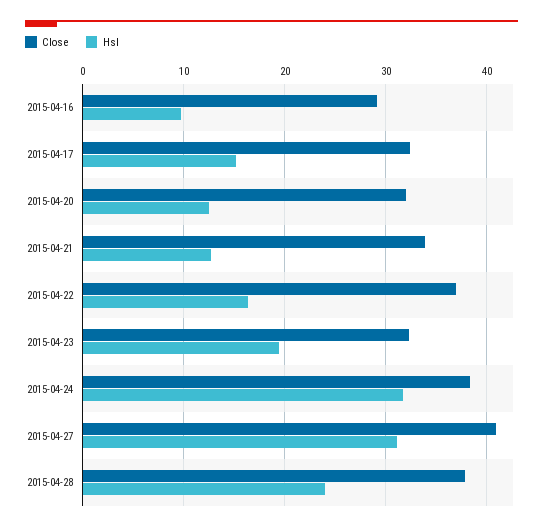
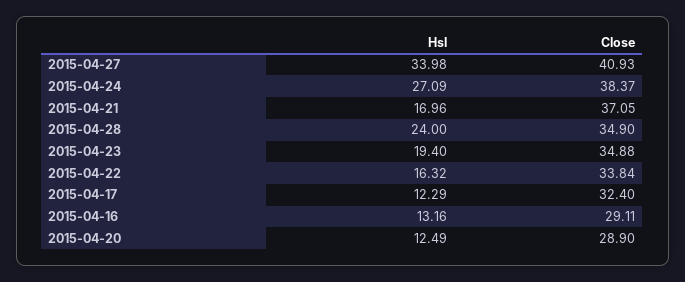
  {
    "Close": {
      "2015-04-16": 29.11,
      "2015-04-17": 32.4,
-     "2015-04-20": 32,
+     "2015-04-20": 28.9,
-     "2015-04-21": 34,
+     "2015-04-21": 37.05,
-     "2015-04-22": 37,
+     "2015-04-22": 33.84,
-     "2015-04-23": 32,
+     "2015-04-23": 34.88,
      "2015-04-24": 38.37,
      "2015-04-27": 40.93,
-     "2015-04-28": 38
+     "2015-04-28": 34.9
    },
    "Hsl": {
-     "2015-04-16": 10,
+     "2015-04-16": 13.16,
-     "2015-04-17": 15,
+     "2015-04-17": 12.29,
      "2015-04-20": 12.49,
-     "2015-04-21": 13,
+     "2015-04-21": 16.96,
      "2015-04-22": 16.32,
      "2015-04-23": 19.4,
-     "2015-04-24": 32,
+     "2015-04-24": 27.09,
-     "2015-04-27": 31,
+     "2015-04-27": 33.98,
      "2015-04-28": 24
    }
  }

